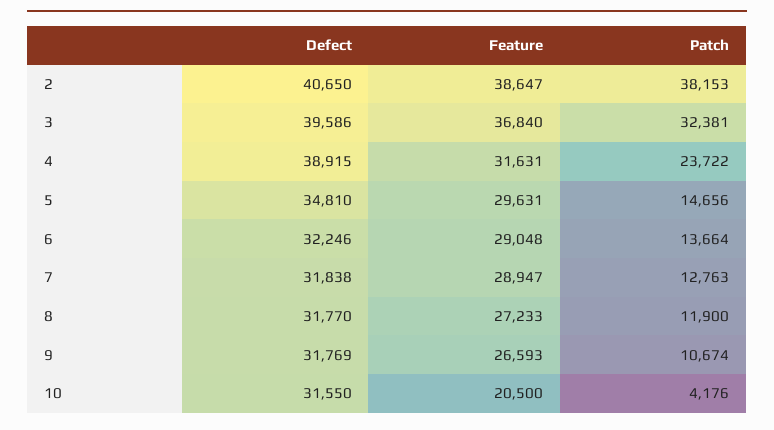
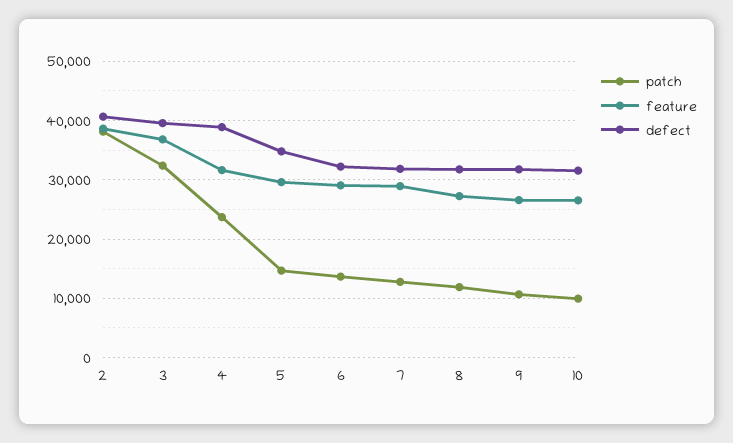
  {
    "Defect": {
      "2": 40650,
      "3": 39586,
      "4": 38915,
      "5": 34810,
      "6": 32246,
      "7": 31838,
      "8": 31770,
      "9": 31769,
      "10": 31550
    },
    "Feature": {
      "2": 38647,
      "3": 36840,
      "4": 31631,
      "5": 29631,
      "6": 29048,
      "7": 28947,
      "8": 27233,
      "9": 26593,
-     "10": 20500
+     "10": 26000
    },
    "Patch": {
      "2": 38153,
      "3": 32381,
      "4": 23722,
      "5": 14656,
      "6": 13664,
      "7": 12763,
      "8": 11900,
      "9": 10674,
-     "10": 4176
+     "10": 10000
    }
  }

